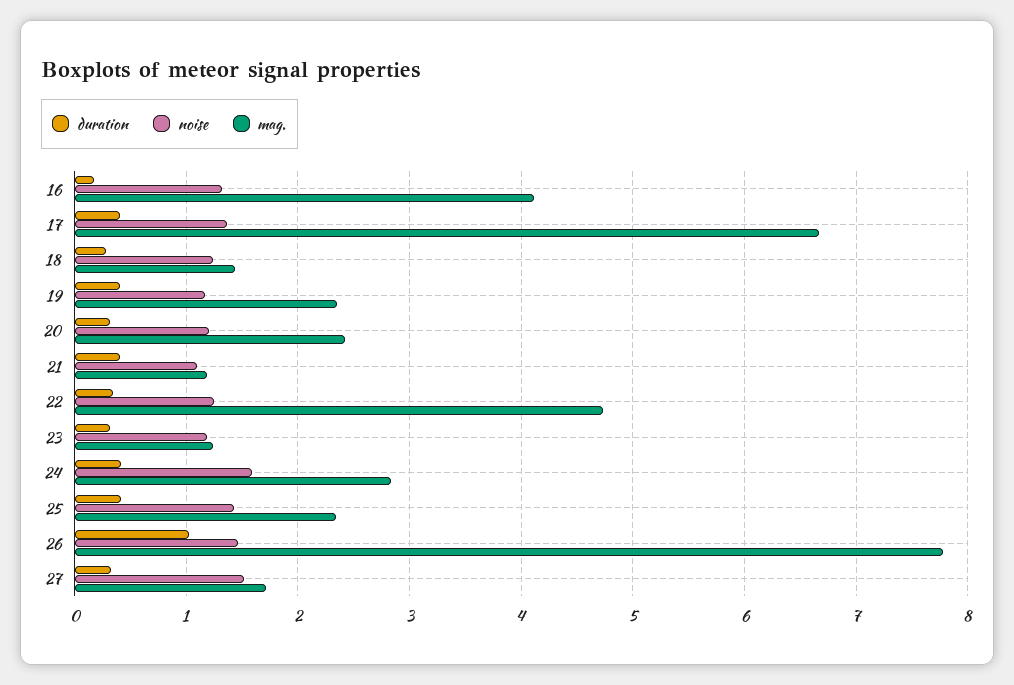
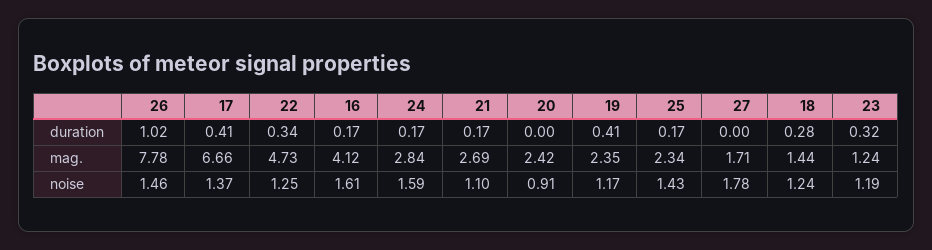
  {
    "duration": {
      "16": 0.17,
      "17": 0.41,
      "18": 0.28,
      "19": 0.41,
-     "20": 0.3,
+     "20": 0,
-     "21": 0.4,
+     "21": 0.17,
      "22": 0.34,
      "23": 0.32,
-     "24": 0.4,
+     "24": 0.17,
-     "25": 0.4,
+     "25": 0.17,
      "26": 1.02,
-     "27": 0.3
+     "27": 0
    },
    "noise": {
-     "16": 1.3,
+     "16": 1.61,
      "17": 1.37,
      "18": 1.24,
      "19": 1.17,
-     "20": 1.2,
+     "20": 0.91,
      "21": 1.1,
      "22": 1.25,
      "23": 1.19,
      "24": 1.59,
      "25": 1.43,
      "26": 1.46,
-     "27": 1.5
+     "27": 1.78
    },
    "mag.": {
      "16": 4.12,
      "17": 6.66,
      "18": 1.44,
      "19": 2.35,
      "20": 2.42,
-     "21": 1.2,
+     "21": 2.69,
      "22": 4.73,
      "23": 1.24,
      "24": 2.84,
      "25": 2.34,
      "26": 7.78,
      "27": 1.71
    }
  }

